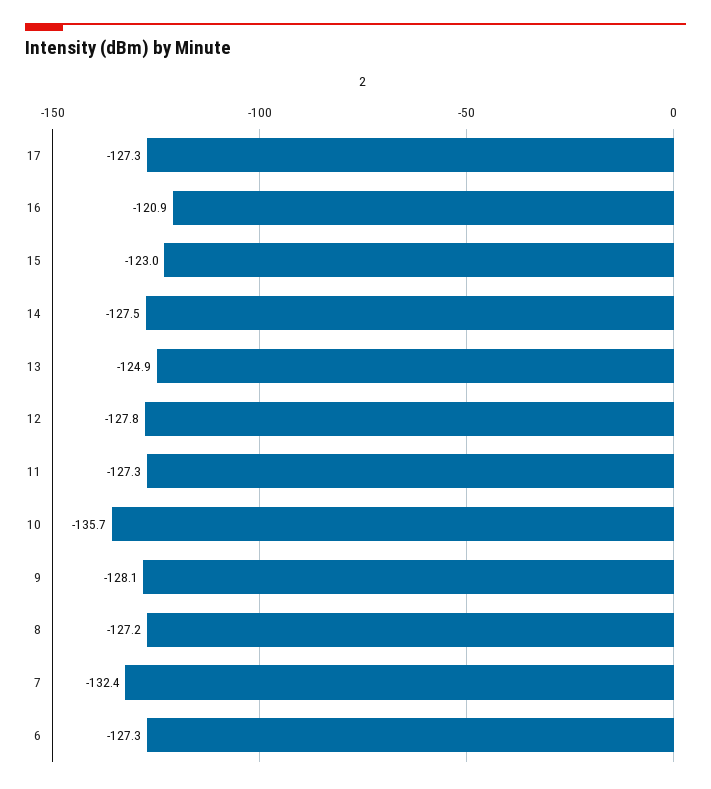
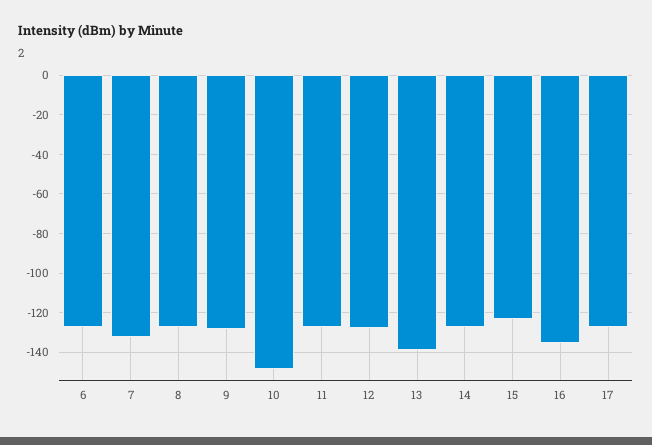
  {
    "17": -127.3,
-   "16": -120.9,
+   "16": -135,
    "15": -123,
    "14": -127.5,
-   "13": -124.9,
+   "13": -140,
    "12": -127.8,
    "11": -127.3,
-   "10": -135.7,
+   "10": -150,
    "9": -128.1,
    "8": -127.2,
    "7": -132.4,
    "6": -127.3
  }

